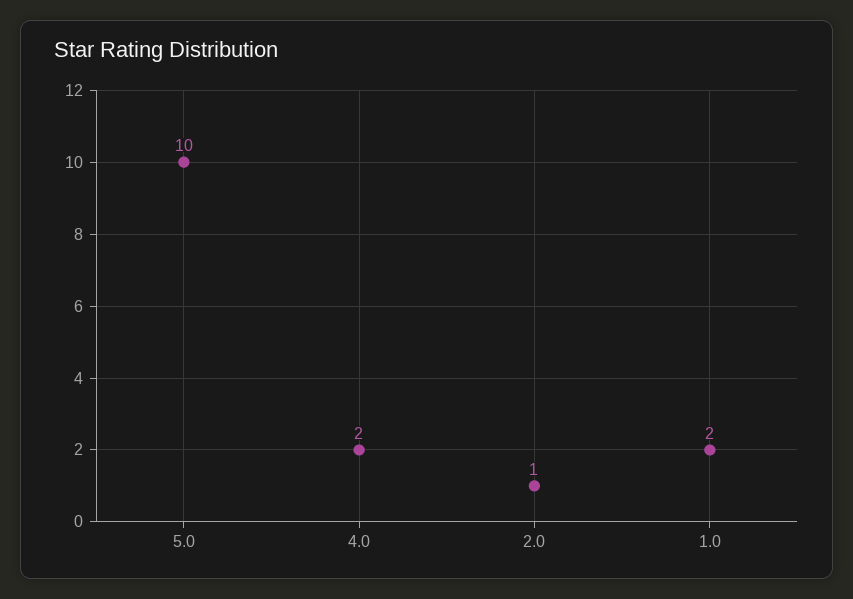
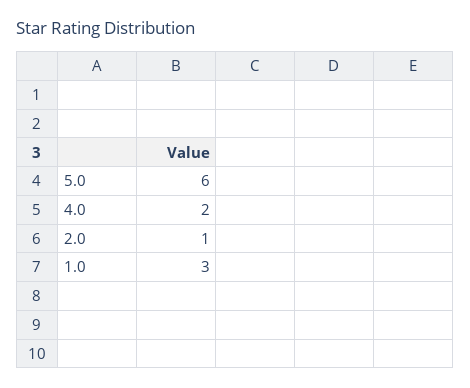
  {
-   "5.0": 10,
+   "5.0": 6,
    "4.0": 2,
    "2.0": 1,
-   "1.0": 2
+   "1.0": 3
  }

